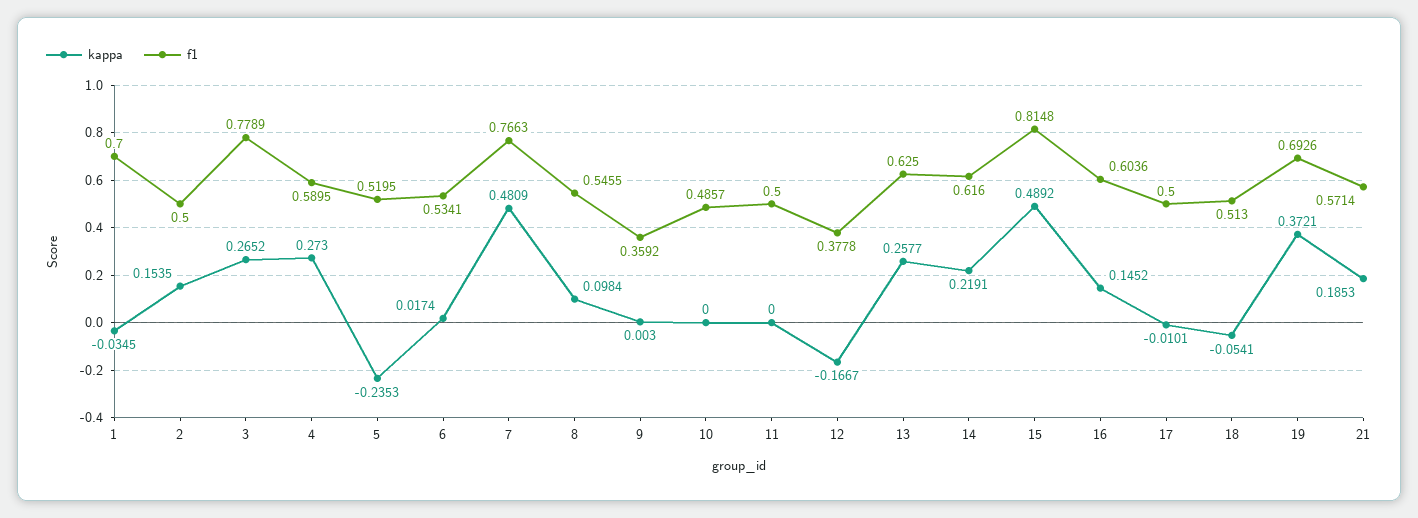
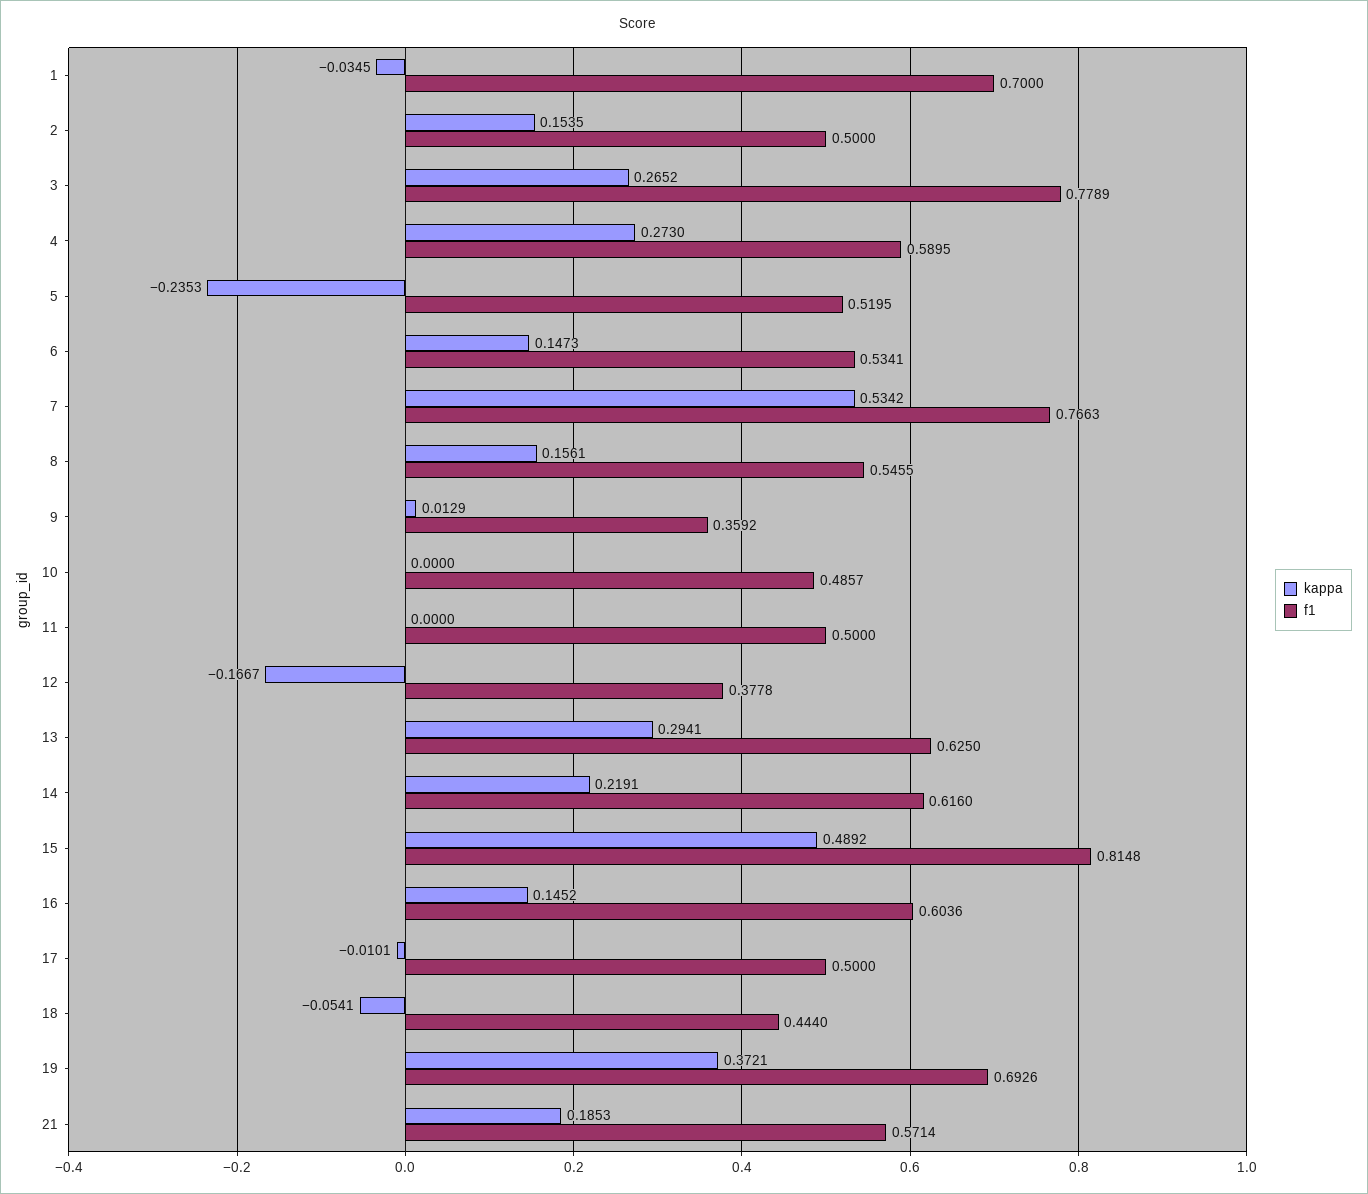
  {
    "kappa": {
      "1": -0.0345,
      "2": 0.1535,
      "3": 0.2652,
      "4": 0.273,
      "5": -0.2353,
-     "6": 0.0174,
+     "6": 0.1473,
-     "7": 0.4809,
+     "7": 0.5342,
-     "8": 0.0984,
+     "8": 0.1561,
-     "9": 0.003,
+     "9": 0.0129,
      "10": 0,
      "11": 0,
      "12": -0.1667,
-     "13": 0.2577,
+     "13": 0.2941,
      "14": 0.2191,
      "15": 0.4892,
      "16": 0.1452,
      "17": -0.0101,
      "18": -0.0541,
      "19": 0.3721,
      "21": 0.1853
    },
    "f1": {
      "1": 0.7,
      "2": 0.5,
      "3": 0.7789,
      "4": 0.5895,
      "5": 0.5195,
      "6": 0.5341,
      "7": 0.7663,
      "8": 0.5455,
      "9": 0.3592,
      "10": 0.4857,
      "11": 0.5,
      "12": 0.3778,
      "13": 0.625,
      "14": 0.616,
      "15": 0.8148,
      "16": 0.6036,
      "17": 0.5,
-     "18": 0.513,
+     "18": 0.444,
      "19": 0.6926,
      "21": 0.5714
    }
  }

